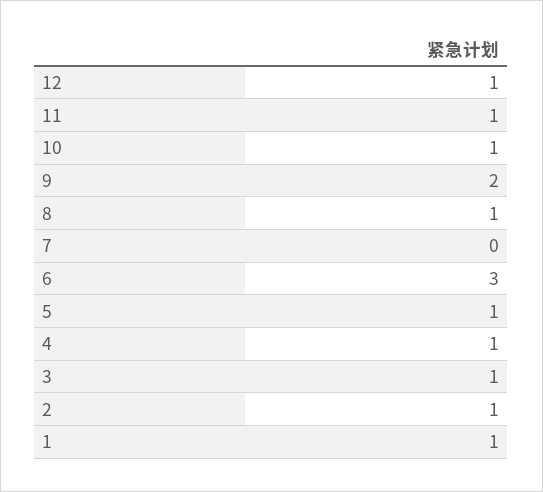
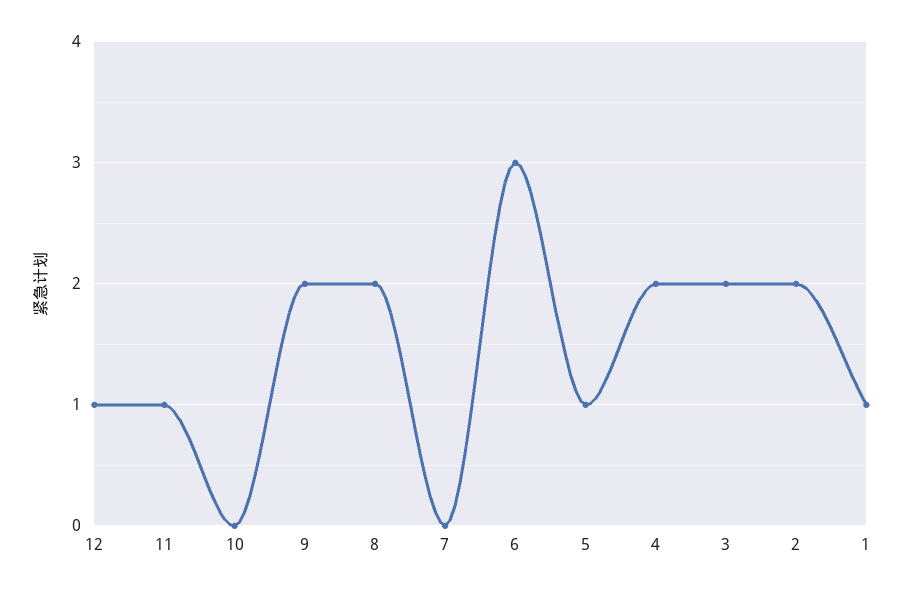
  {
    "12": 1,
    "11": 1,
-   "10": 1,
+   "10": 0,
    "9": 2,
-   "8": 1,
+   "8": 2,
    "7": 0,
    "6": 3,
    "5": 1,
-   "4": 1,
+   "4": 2,
-   "3": 1,
+   "3": 2,
-   "2": 1,
+   "2": 2,
    "1": 1
  }

